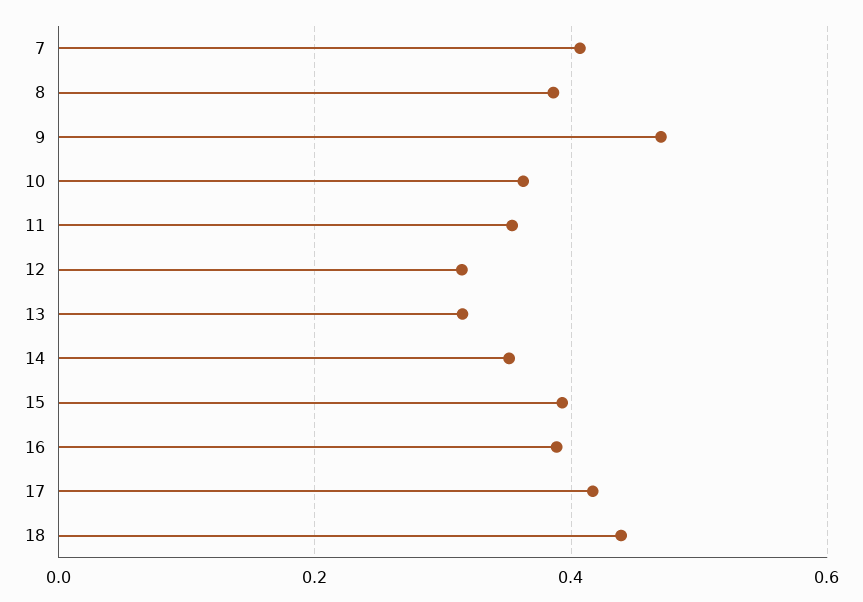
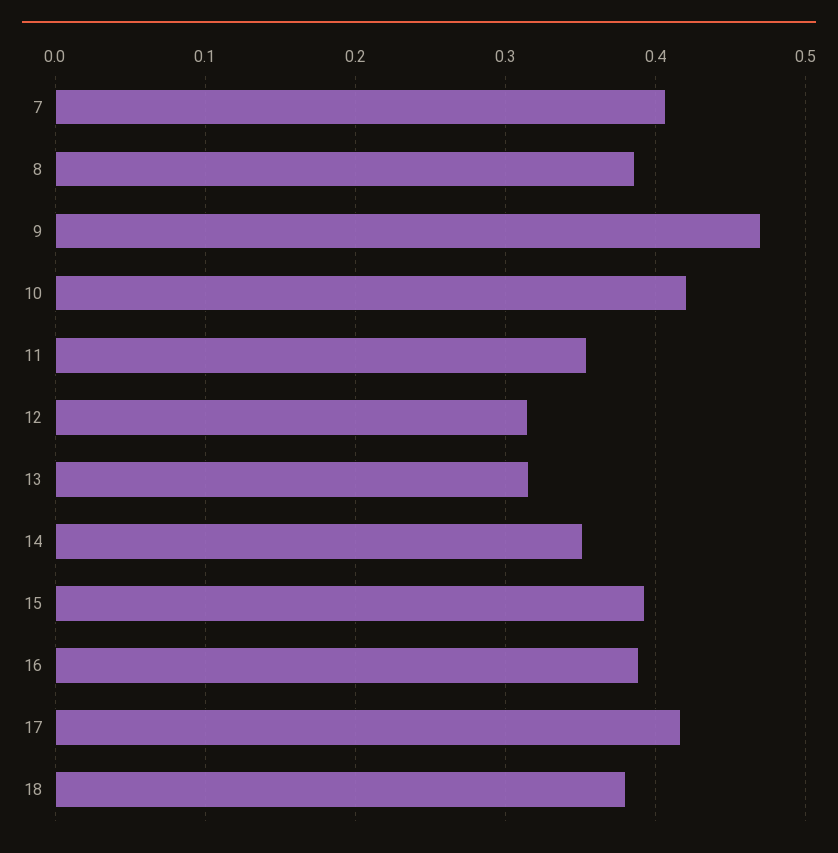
  {
    "7": 0.41,
    "8": 0.39,
    "9": 0.47,
-   "10": 0.36,
+   "10": 0.42,
    "11": 0.35,
    "12": 0.31,
    "13": 0.32,
    "14": 0.35,
    "15": 0.39,
    "16": 0.39,
    "17": 0.42,
-   "18": 0.44
+   "18": 0.38
  }

